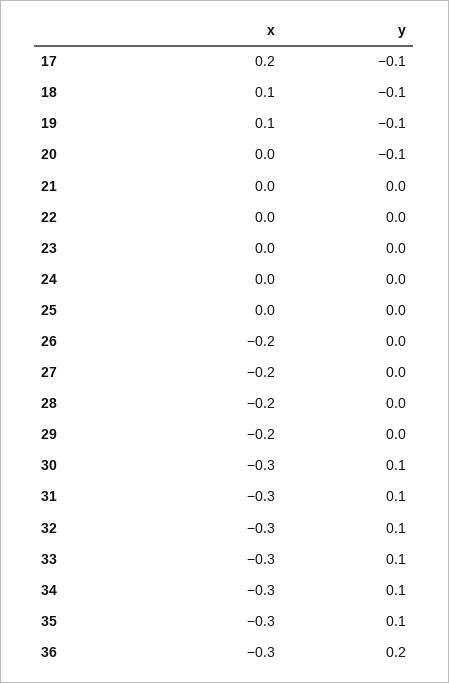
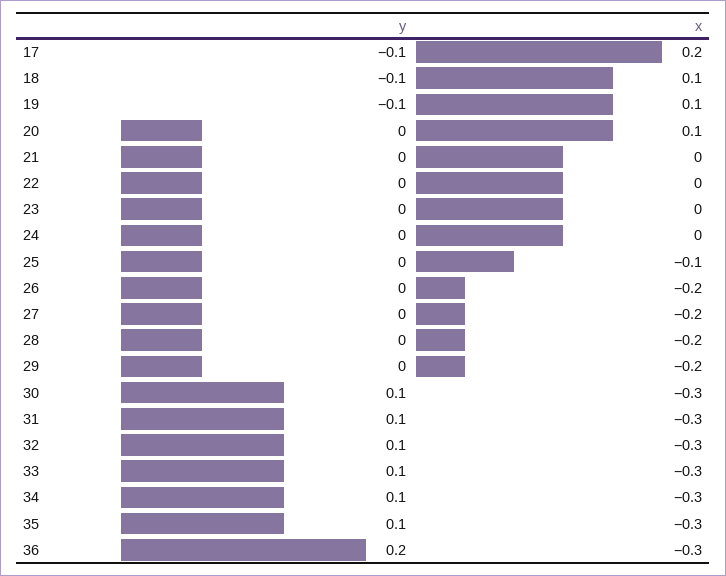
  {
    "x": {
      "17": 0.2,
      "18": 0.1,
      "19": 0.1,
-     "20": 0,
+     "20": 0.1,
      "21": 0,
      "22": 0,
      "23": 0,
      "24": 0,
-     "25": 0,
+     "25": -0.1,
      "26": -0.2,
      "27": -0.2,
      "28": -0.2,
      "29": -0.2,
      "30": -0.3,
      "31": -0.3,
      "32": -0.3,
      "33": -0.3,
      "34": -0.3,
      "35": -0.3,
      "36": -0.3
    },
    "y": {
      "17": -0.1,
      "18": -0.1,
      "19": -0.1,
-     "20": -0.1,
+     "20": 0,
      "21": 0,
      "22": 0,
      "23": 0,
      "24": 0,
      "25": 0,
      "26": 0,
      "27": 0,
      "28": 0,
      "29": 0,
      "30": 0.1,
      "31": 0.1,
      "32": 0.1,
      "33": 0.1,
      "34": 0.1,
      "35": 0.1,
      "36": 0.2
    }
  }

